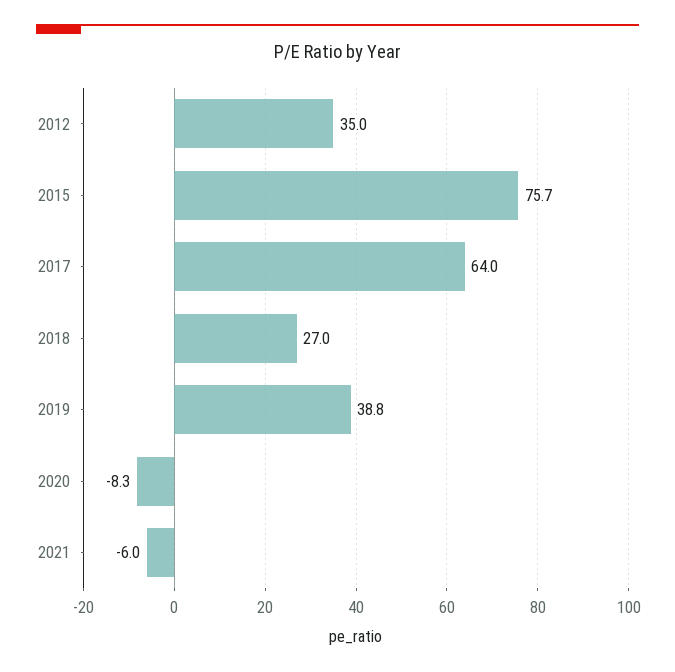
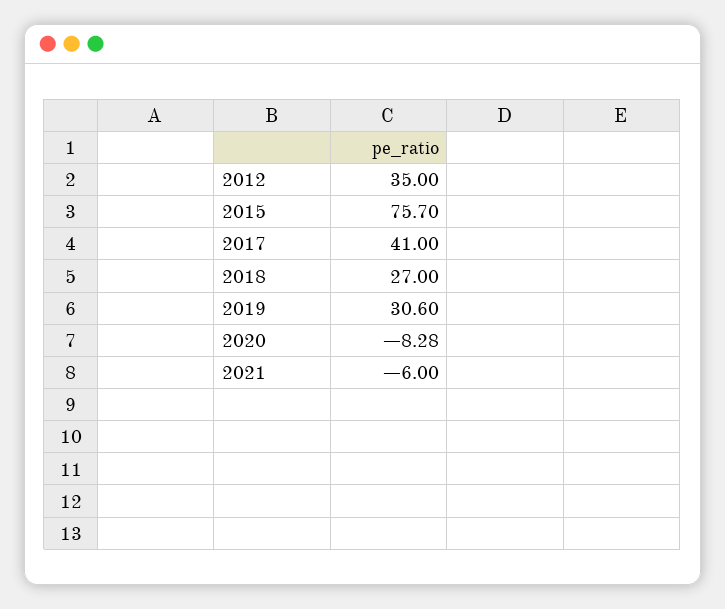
  {
    "2012": 35,
    "2015": 75.7,
-   "2017": 64,
+   "2017": 41,
    "2018": 27,
-   "2019": 38.8,
+   "2019": 30.6,
    "2020": -8.28,
    "2021": -6
  }

